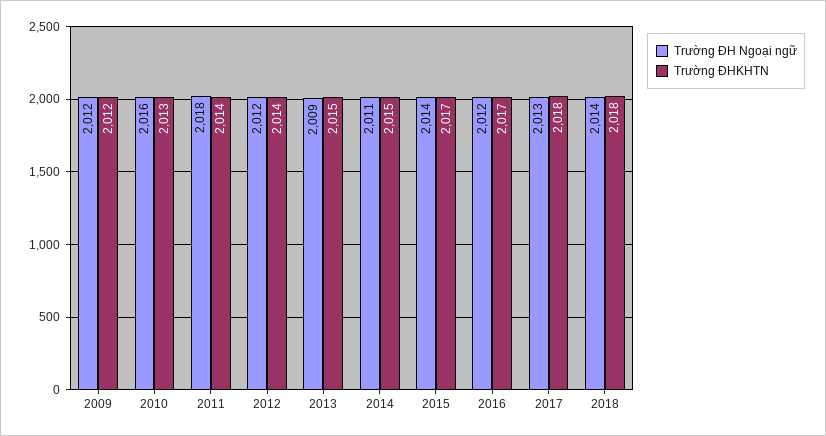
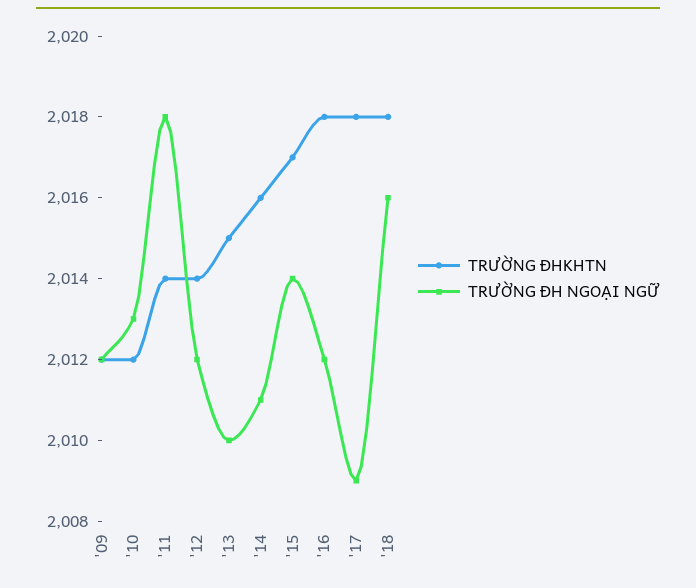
  {
    "Trường ĐH Ngoại ngữ": {
      "2009": 2012,
-     "2010": 2016,
+     "2010": 2013,
      "2011": 2018,
      "2012": 2012,
-     "2013": 2009,
+     "2013": 2010,
      "2014": 2011,
      "2015": 2014,
      "2016": 2012,
-     "2017": 2013,
+     "2017": 2009,
-     "2018": 2014
+     "2018": 2016
    },
    "Trường ĐHKHTN": {
      "2009": 2012,
-     "2010": 2013,
+     "2010": 2012,
      "2011": 2014,
      "2012": 2014,
      "2013": 2015,
-     "2014": 2015,
+     "2014": 2016,
      "2015": 2017,
-     "2016": 2017,
+     "2016": 2018,
      "2017": 2018,
      "2018": 2018
    }
  }

